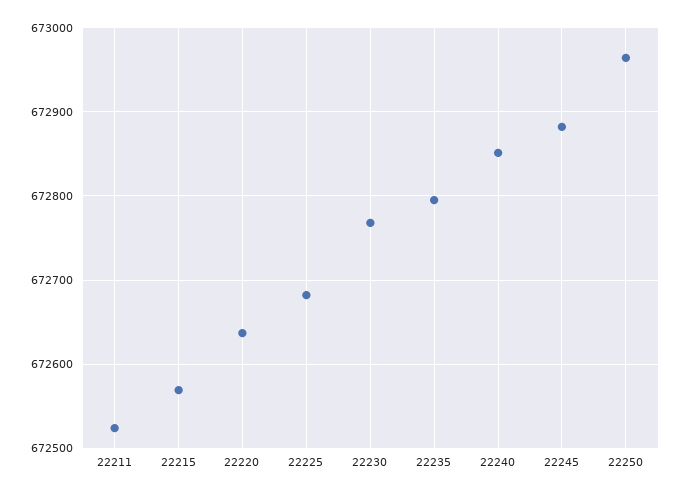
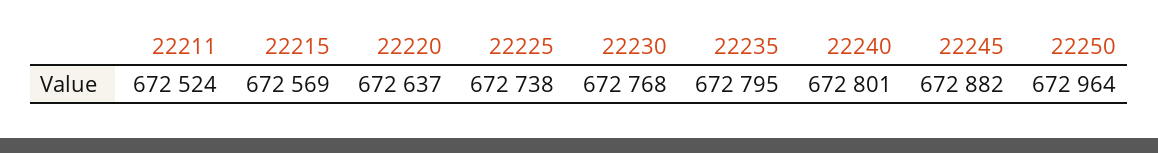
  {
    "22211": 672524,
    "22215": 672569,
    "22220": 672637,
-   "22225": 672680,
+   "22225": 672738,
    "22230": 672768,
    "22235": 672795,
-   "22240": 672850,
+   "22240": 672801,
    "22245": 672882,
    "22250": 672964
  }

